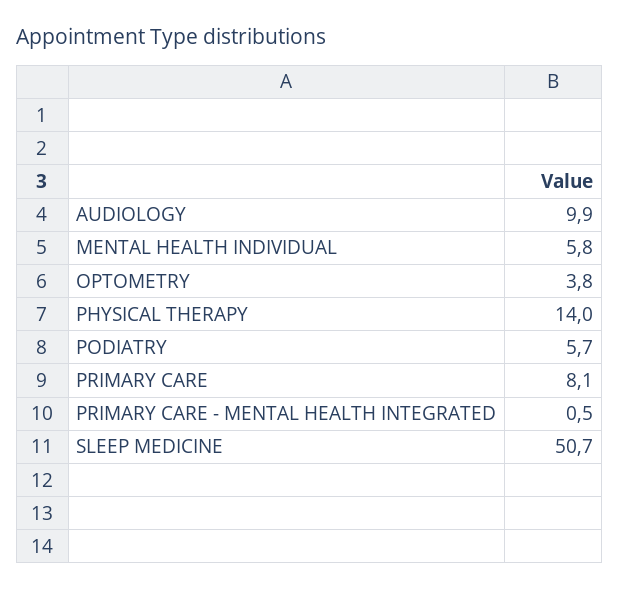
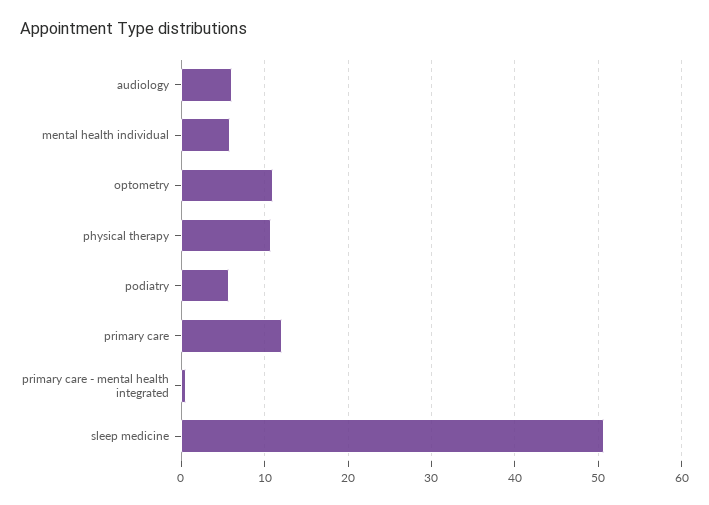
  {
-   "AUDIOLOGY": 9.9,
+   "AUDIOLOGY": 6,
    "MENTAL HEALTH INDIVIDUAL": 5.8,
-   "OPTOMETRY": 3.8,
+   "OPTOMETRY": 11,
-   "PHYSICAL THERAPY": 14,
+   "PHYSICAL THERAPY": 11,
    "PODIATRY": 5.7,
-   "PRIMARY CARE": 8.1,
+   "PRIMARY CARE": 12,
    "PRIMARY CARE - MENTAL HEALTH INTEGRATED": 0.5,
    "SLEEP MEDICINE": 50.7
  }

